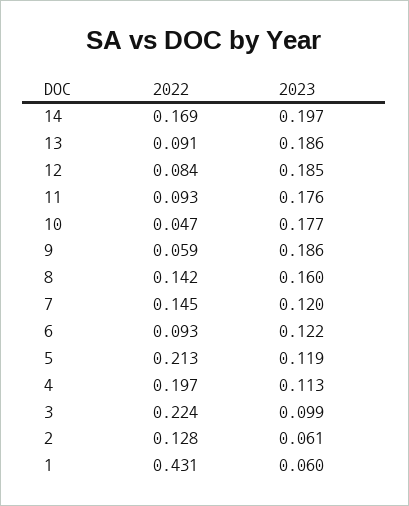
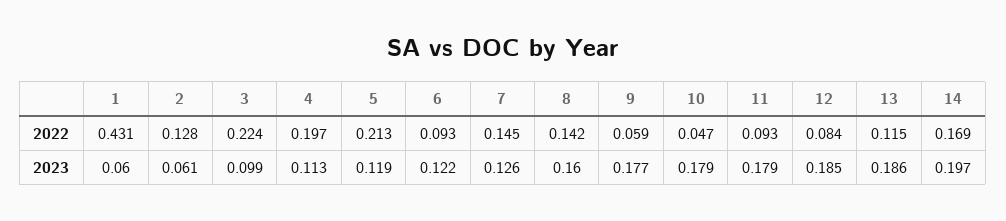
  {
    "2022": {
      "14": 0.169,
-     "13": 0.091,
+     "13": 0.115,
      "12": 0.084,
      "11": 0.093,
      "10": 0.047,
      "9": 0.059,
      "8": 0.142,
      "7": 0.145,
      "6": 0.093,
      "5": 0.213,
      "4": 0.197,
      "3": 0.224,
      "2": 0.128,
      "1": 0.431
    },
    "2023": {
      "14": 0.197,
      "13": 0.186,
      "12": 0.185,
-     "11": 0.176,
+     "11": 0.179,
-     "10": 0.177,
+     "10": 0.179,
-     "9": 0.186,
+     "9": 0.177,
      "8": 0.16,
-     "7": 0.12,
+     "7": 0.126,
      "6": 0.122,
      "5": 0.119,
      "4": 0.113,
      "3": 0.099,
      "2": 0.061,
      "1": 0.06
    }
  }

